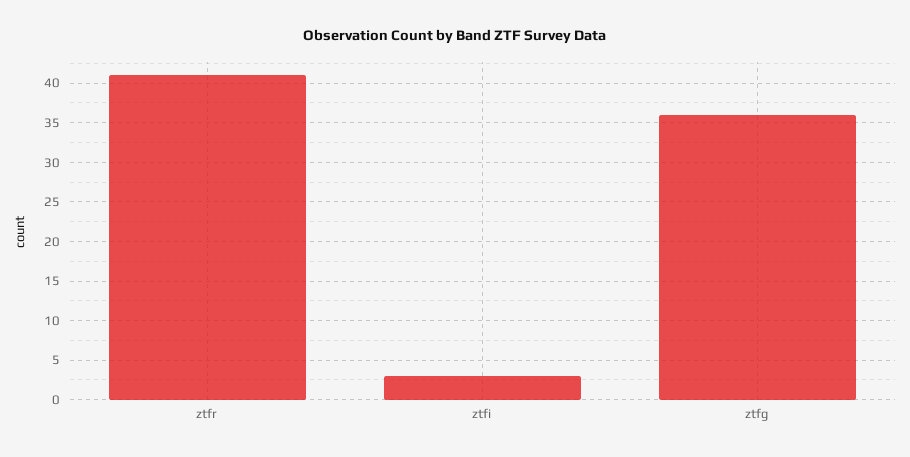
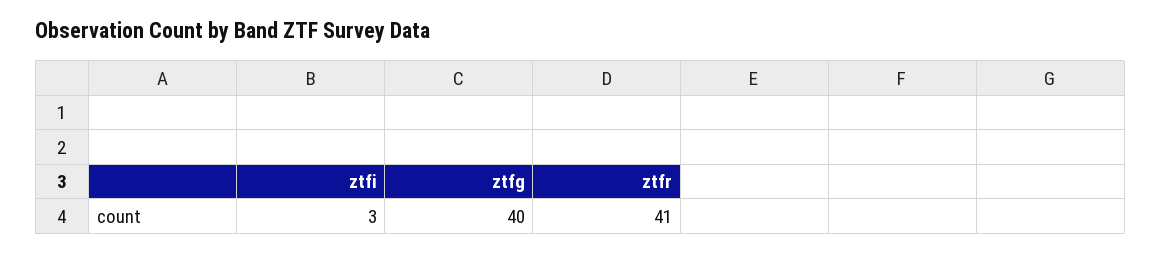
  {
    "ztfr": 41,
    "ztfi": 3,
-   "ztfg": 36
+   "ztfg": 40
  }

